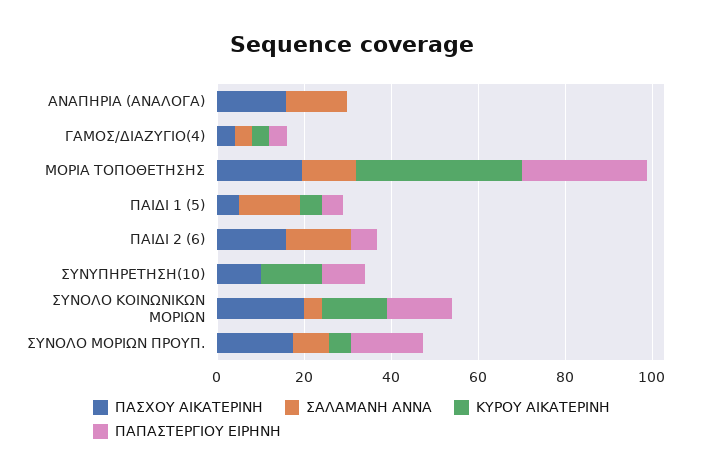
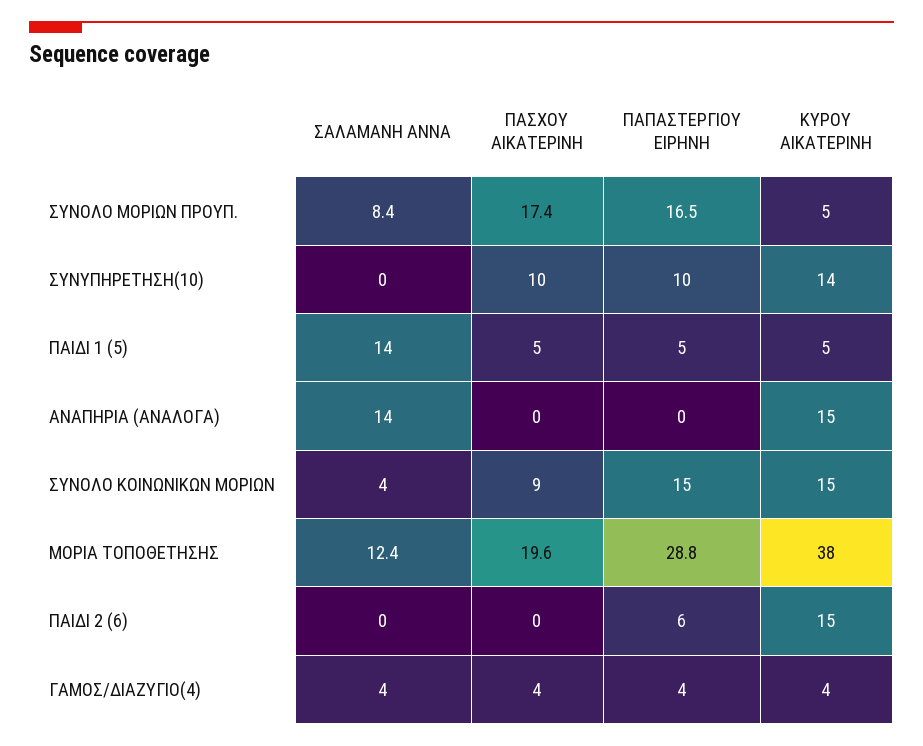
  {
    "ΠΑΣΧΟΥ ΑΙΚΑΤΕΡΙΝΗ": {
-     "ΑΝΑΠΗΡΙΑ (ΑΝΑΛΟΓΑ)": 15,
+     "ΑΝΑΠΗΡΙΑ (ΑΝΑΛΟΓΑ)": 0,
      "ΓΑΜΟΣ/ΔΙΑΖΥΓΙΟ(4)": 4,
      "ΜΟΡΙΑ ΤΟΠΟΘΕΤΗΣΗΣ": 19.6,
      "ΠΑΙΔΙ 1 (5)": 5,
-     "ΠΑΙΔΙ 2 (6)": 15,
+     "ΠΑΙΔΙ 2 (6)": 0,
      "ΣΥΝYΠΗΡΕΤΗΣΗ(10)": 10,
-     "ΣΥΝΟΛΟ ΚΟΙΝΩΝΙΚΩΝ ΜΟΡΙΩΝ": 20,
+     "ΣΥΝΟΛΟ ΚΟΙΝΩΝΙΚΩΝ ΜΟΡΙΩΝ": 9,
      "ΣΥΝΟΛΟ ΜΟΡΙΩΝ ΠΡΟΥΠ.": 17.4
    },
    "ΣΑΛΑΜΑΝΗ ΑΝΝΑ": {
      "ΑΝΑΠΗΡΙΑ (ΑΝΑΛΟΓΑ)": 14,
      "ΓΑΜΟΣ/ΔΙΑΖΥΓΙΟ(4)": 4,
      "ΜΟΡΙΑ ΤΟΠΟΘΕΤΗΣΗΣ": 12.4,
      "ΠΑΙΔΙ 1 (5)": 14,
-     "ΠΑΙΔΙ 2 (6)": 15,
+     "ΠΑΙΔΙ 2 (6)": 0,
      "ΣΥΝYΠΗΡΕΤΗΣΗ(10)": 0,
      "ΣΥΝΟΛΟ ΚΟΙΝΩΝΙΚΩΝ ΜΟΡΙΩΝ": 4,
      "ΣΥΝΟΛΟ ΜΟΡΙΩΝ ΠΡΟΥΠ.": 8.4
    },
    "ΚΥΡΟΥ ΑΙΚΑΤΕΡΙΝΗ": {
-     "ΑΝΑΠΗΡΙΑ (ΑΝΑΛΟΓΑ)": 0,
+     "ΑΝΑΠΗΡΙΑ (ΑΝΑΛΟΓΑ)": 15,
      "ΓΑΜΟΣ/ΔΙΑΖΥΓΙΟ(4)": 4,
      "ΜΟΡΙΑ ΤΟΠΟΘΕΤΗΣΗΣ": 38,
      "ΠΑΙΔΙ 1 (5)": 5,
-     "ΠΑΙΔΙ 2 (6)": 0,
+     "ΠΑΙΔΙ 2 (6)": 15,
      "ΣΥΝYΠΗΡΕΤΗΣΗ(10)": 14,
      "ΣΥΝΟΛΟ ΚΟΙΝΩΝΙΚΩΝ ΜΟΡΙΩΝ": 15,
      "ΣΥΝΟΛΟ ΜΟΡΙΩΝ ΠΡΟΥΠ.": 5
    },
    "ΠΑΠΑΣΤΕΡΓΙΟΥ ΕΙΡΗΝΗ": {
      "ΑΝΑΠΗΡΙΑ (ΑΝΑΛΟΓΑ)": 0,
      "ΓΑΜΟΣ/ΔΙΑΖΥΓΙΟ(4)": 4,
      "ΜΟΡΙΑ ΤΟΠΟΘΕΤΗΣΗΣ": 28.8,
      "ΠΑΙΔΙ 1 (5)": 5,
      "ΠΑΙΔΙ 2 (6)": 6,
      "ΣΥΝYΠΗΡΕΤΗΣΗ(10)": 10,
      "ΣΥΝΟΛΟ ΚΟΙΝΩΝΙΚΩΝ ΜΟΡΙΩΝ": 15,
      "ΣΥΝΟΛΟ ΜΟΡΙΩΝ ΠΡΟΥΠ.": 16.5
    }
  }

